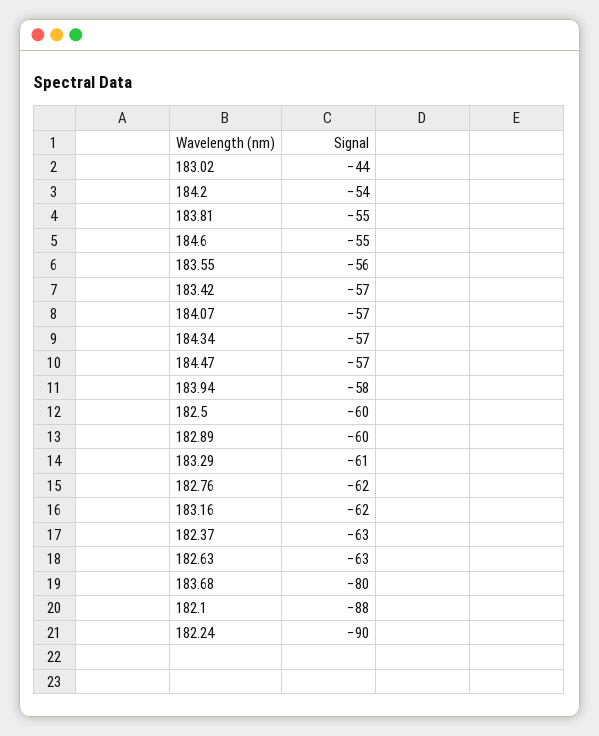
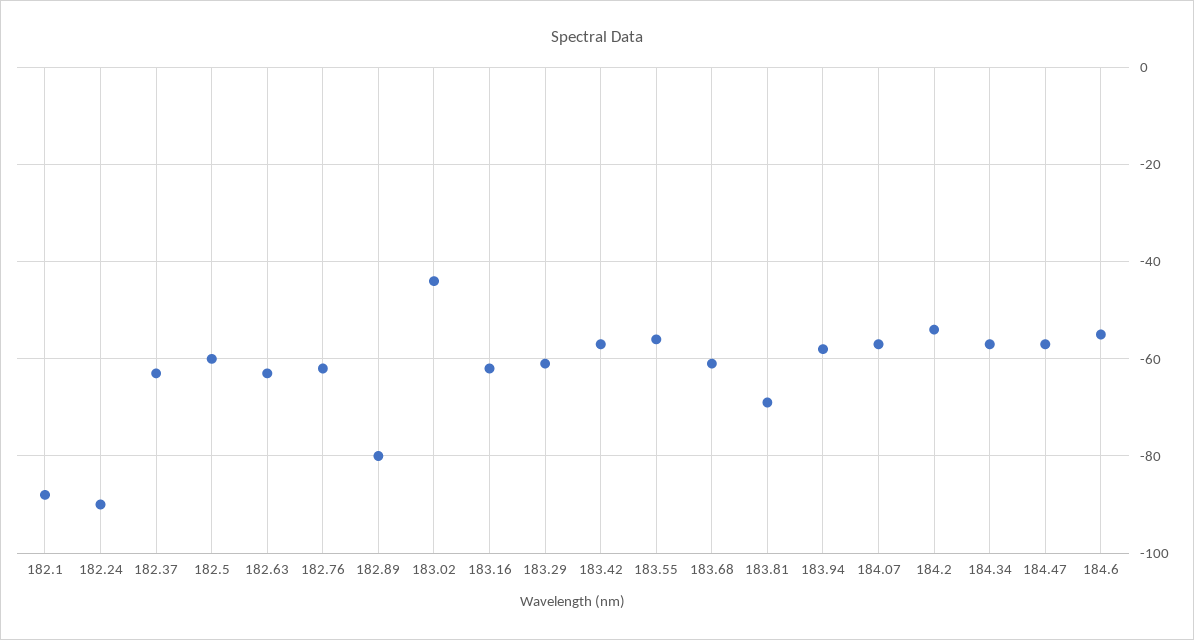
  {
    "183.02": -44,
    "184.2": -54,
-   "183.81": -55,
+   "183.81": -70,
    "184.6": -55,
    "183.55": -56,
    "183.42": -57,
    "184.07": -57,
    "184.34": -57,
    "184.47": -57,
    "183.94": -58,
    "182.5": -60,
-   "182.89": -60,
+   "182.89": -80,
    "183.29": -61,
    "182.76": -62,
    "183.16": -62,
    "182.37": -63,
    "182.63": -63,
-   "183.68": -80,
+   "183.68": -60,
    "182.1": -88,
    "182.24": -90
  }

